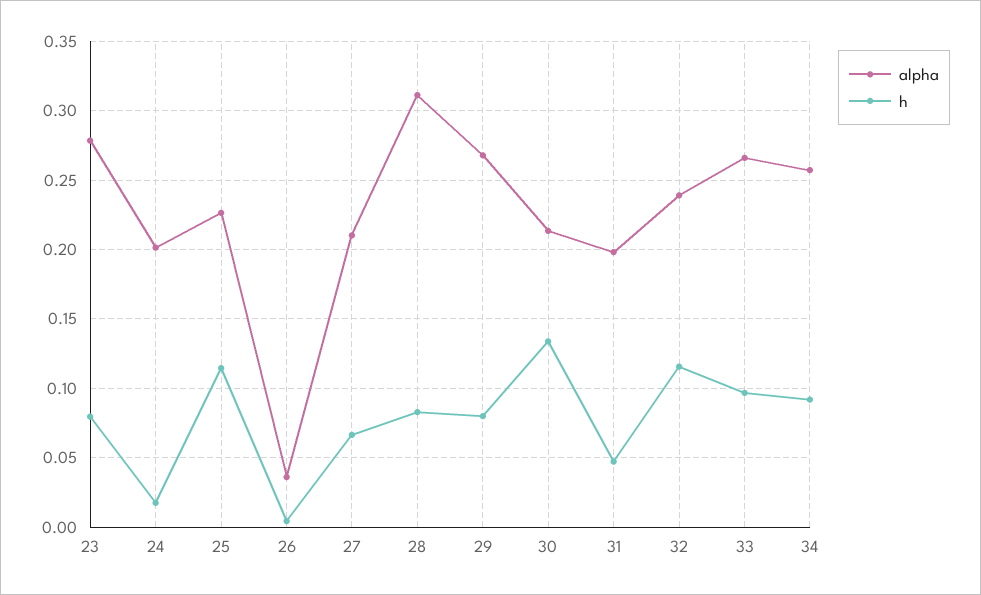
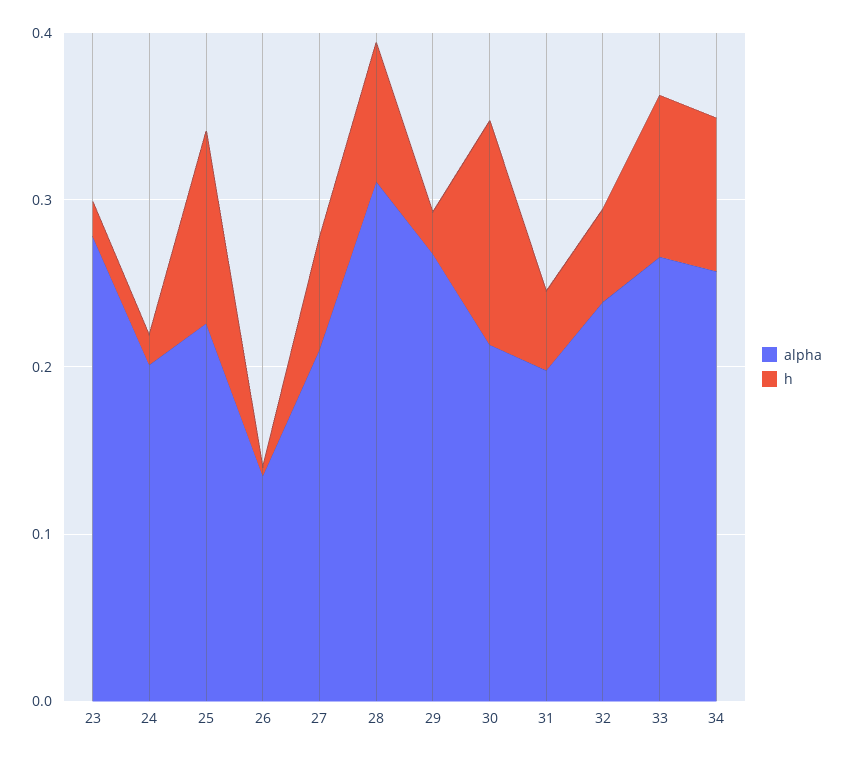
  {
    "alpha": {
      "23": 0.28,
      "24": 0.2,
      "25": 0.225,
-     "26": 0.035,
+     "26": 0.14,
      "27": 0.21,
      "28": 0.31,
      "29": 0.27,
      "30": 0.215,
      "31": 0.2,
      "32": 0.24,
      "33": 0.265,
      "34": 0.255
    },
    "h": {
-     "23": 0.08,
+     "23": 0.02,
      "24": 0.02,
      "25": 0.115,
      "26": 0.005,
      "27": 0.065,
      "28": 0.085,
-     "29": 0.08,
+     "29": 0.02,
      "30": 0.135,
      "31": 0.045,
-     "32": 0.115,
+     "32": 0.06,
      "33": 0.095,
      "34": 0.09
    }
  }

